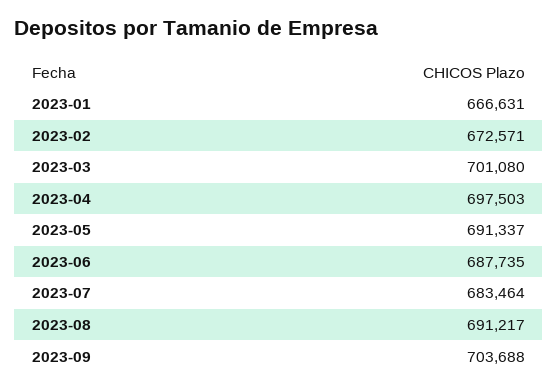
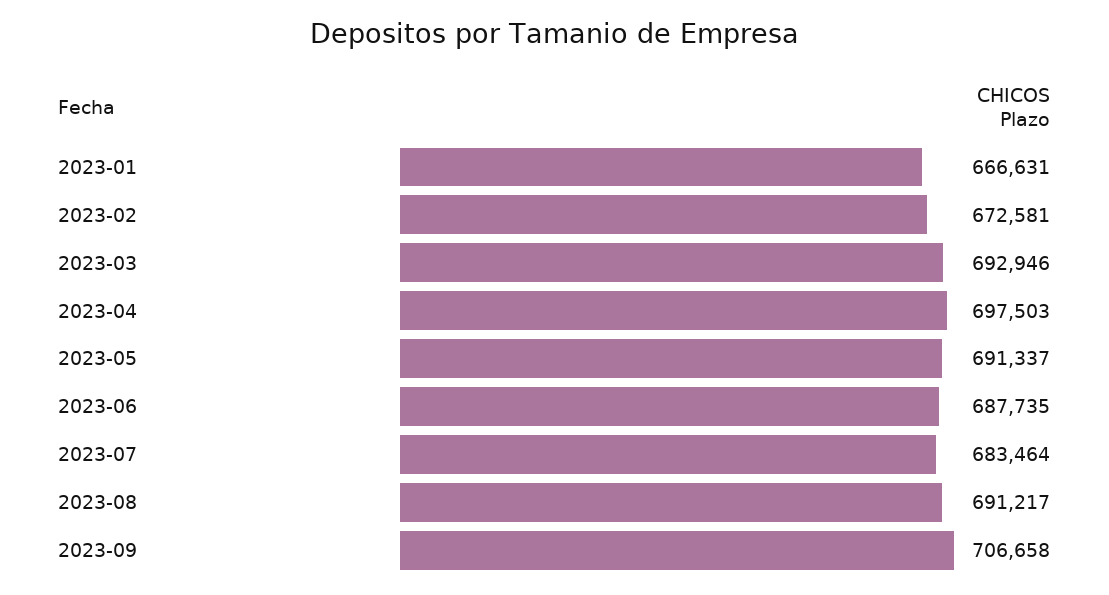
  {
    "2023-01": 666631,
-   "2023-02": 672571,
+   "2023-02": 672581,
-   "2023-03": 701080,
+   "2023-03": 692946,
    "2023-04": 697503,
    "2023-05": 691337,
    "2023-06": 687735,
    "2023-07": 683464,
    "2023-08": 691217,
-   "2023-09": 703688
+   "2023-09": 706658
  }

